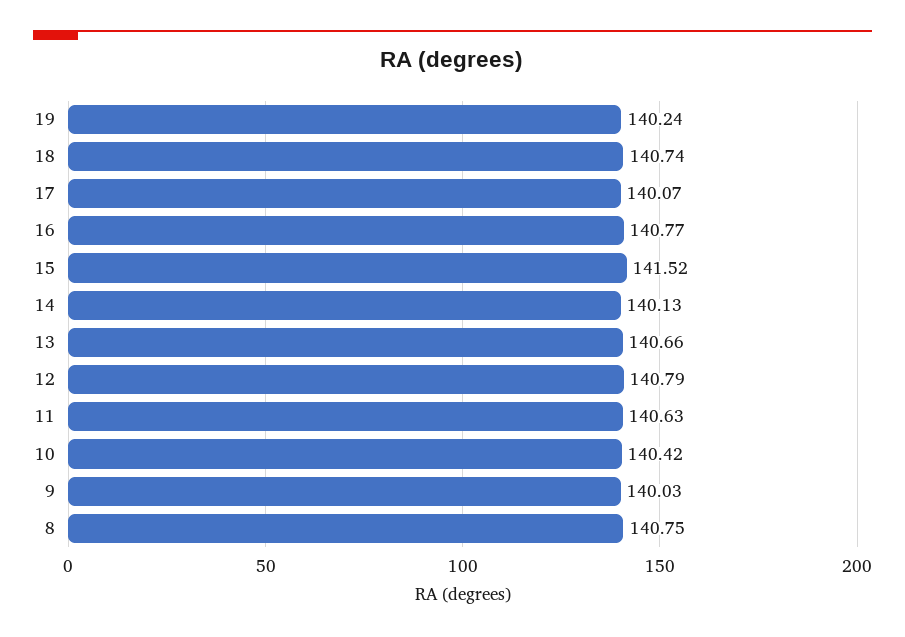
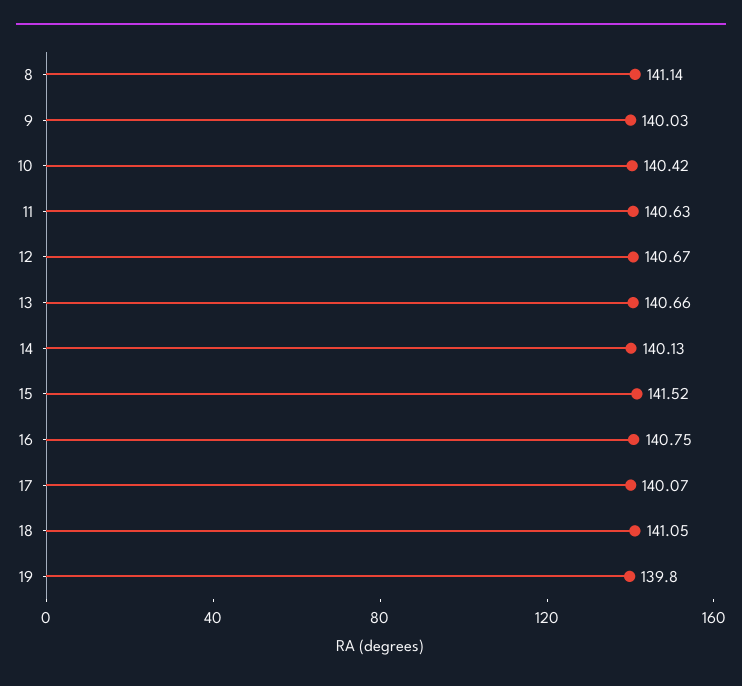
  {
-   "19": 140.24,
+   "19": 139.8,
-   "18": 140.74,
+   "18": 141.05,
    "17": 140.07,
-   "16": 140.77,
+   "16": 140.75,
    "15": 141.52,
    "14": 140.13,
    "13": 140.66,
-   "12": 140.79,
+   "12": 140.67,
    "11": 140.63,
    "10": 140.42,
    "9": 140.03,
-   "8": 140.75
+   "8": 141.14
  }

